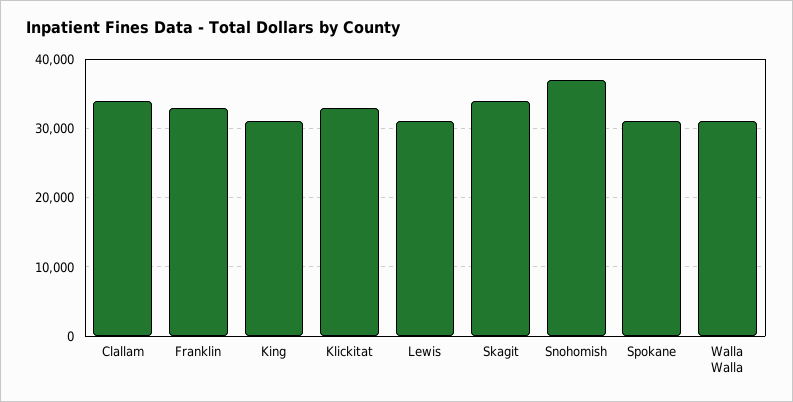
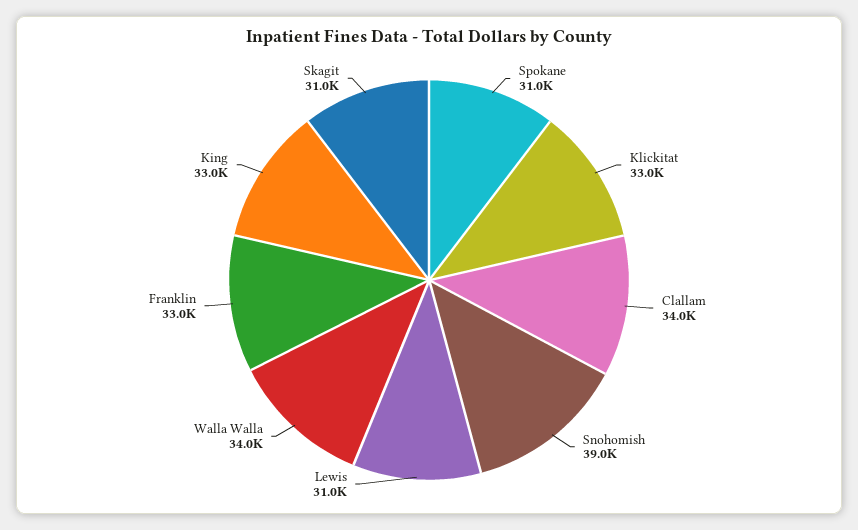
  {
    "Clallam": 34000,
    "Franklin": 33000,
-   "King": 31000,
+   "King": 33000,
    "Klickitat": 33000,
    "Lewis": 31000,
-   "Skagit": 34000,
+   "Skagit": 31000,
-   "Snohomish": 37000,
+   "Snohomish": 39000,
    "Spokane": 31000,
-   "Walla Walla": 31000
+   "Walla Walla": 34000
  }

